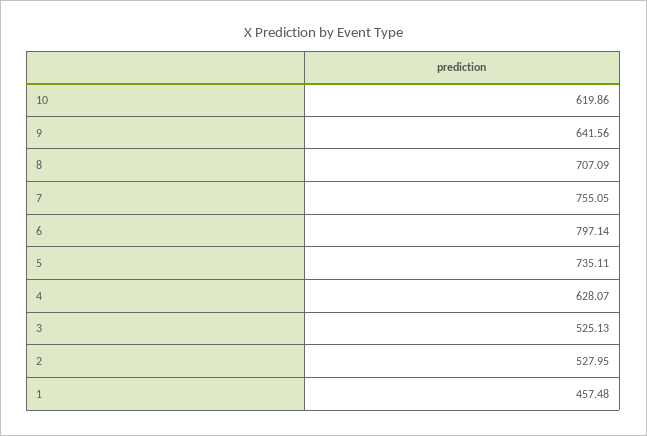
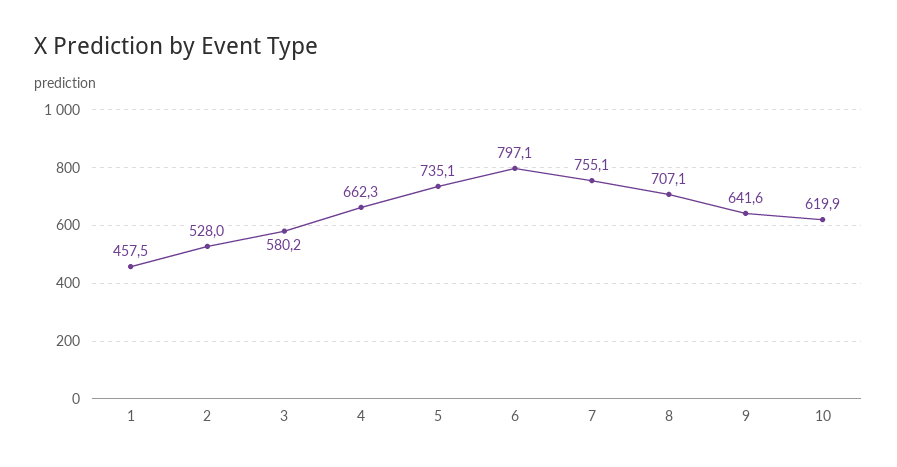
  {
    "10": 619.86,
    "9": 641.56,
    "8": 707.09,
    "7": 755.05,
    "6": 797.14,
    "5": 735.11,
-   "4": 628.07,
+   "4": 662.3,
-   "3": 525.13,
+   "3": 580.2,
    "2": 527.95,
    "1": 457.48
  }

